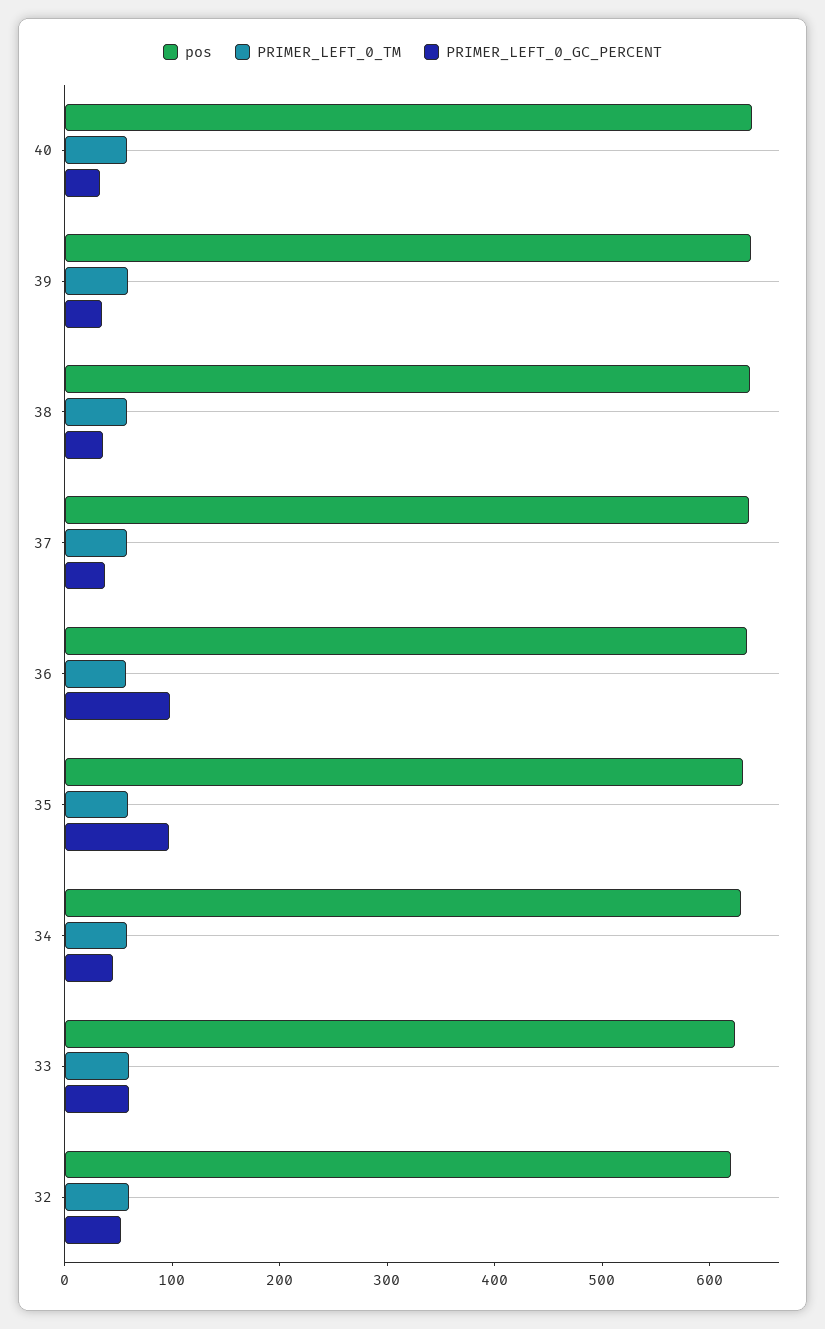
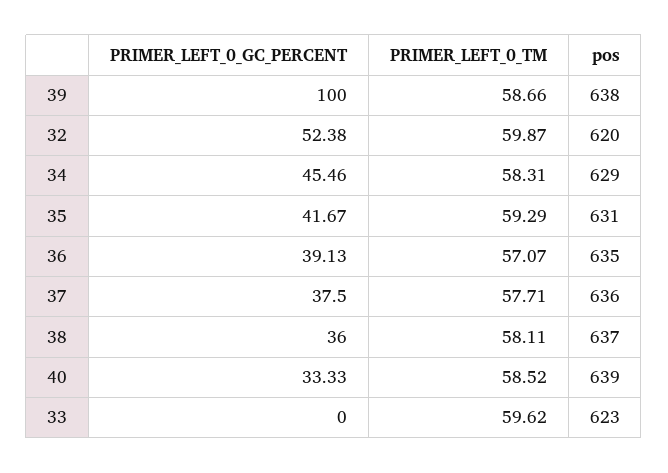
  {
    "pos": {
      "40": 639,
      "39": 638,
      "38": 637,
      "37": 636,
      "36": 635,
      "35": 631,
      "34": 629,
      "33": 623,
      "32": 620
    },
    "PRIMER_LEFT_0_TM": {
      "40": 58.52,
      "39": 58.66,
      "38": 58.11,
      "37": 57.71,
      "36": 57.07,
      "35": 59.29,
      "34": 58.31,
      "33": 59.62,
      "32": 59.87
    },
    "PRIMER_LEFT_0_GC_PERCENT": {
      "40": 33.33,
-     "39": 40,
+     "39": 100,
      "38": 36,
      "37": 37.5,
-     "36": 100,
+     "36": 39.13,
-     "35": 100,
+     "35": 41.67,
      "34": 45.46,
-     "33": 60,
+     "33": 0,
      "32": 52.38
    }
  }

